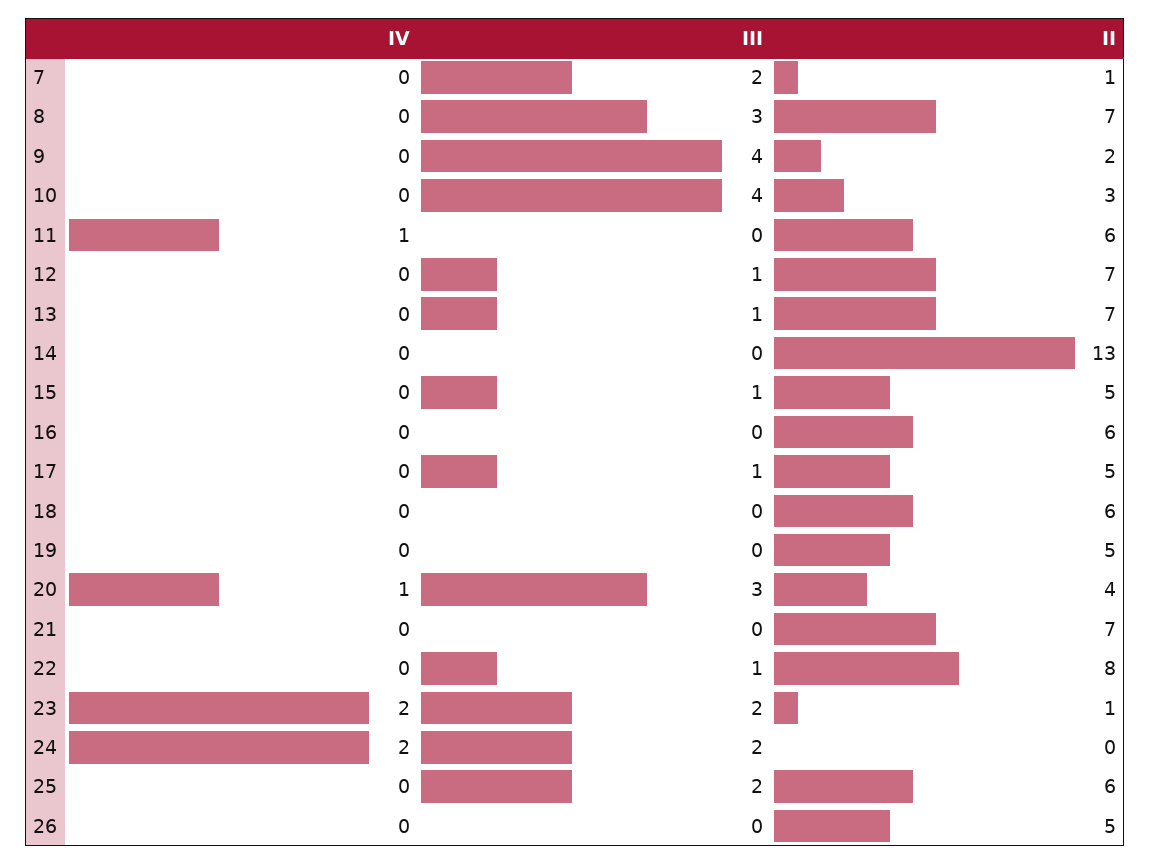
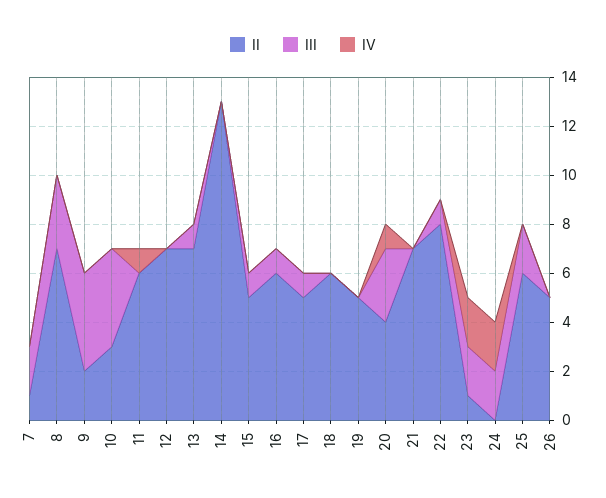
  {
    "IV": {
      "7": 0,
      "8": 0,
      "9": 0,
      "10": 0,
      "11": 1,
      "12": 0,
      "13": 0,
      "14": 0,
      "15": 0,
      "16": 0,
      "17": 0,
      "18": 0,
      "19": 0,
      "20": 1,
      "21": 0,
      "22": 0,
      "23": 2,
      "24": 2,
      "25": 0,
      "26": 0
    },
    "ІІІ": {
      "7": 2,
      "8": 3,
      "9": 4,
      "10": 4,
      "11": 0,
-     "12": 1,
+     "12": 0,
      "13": 1,
      "14": 0,
      "15": 1,
-     "16": 0,
+     "16": 1,
      "17": 1,
      "18": 0,
      "19": 0,
      "20": 3,
      "21": 0,
      "22": 1,
      "23": 2,
      "24": 2,
      "25": 2,
      "26": 0
    },
    "ІІ": {
      "7": 1,
      "8": 7,
      "9": 2,
      "10": 3,
      "11": 6,
      "12": 7,
      "13": 7,
      "14": 13,
      "15": 5,
      "16": 6,
      "17": 5,
      "18": 6,
      "19": 5,
      "20": 4,
      "21": 7,
      "22": 8,
      "23": 1,
      "24": 0,
      "25": 6,
      "26": 5
    }
  }

